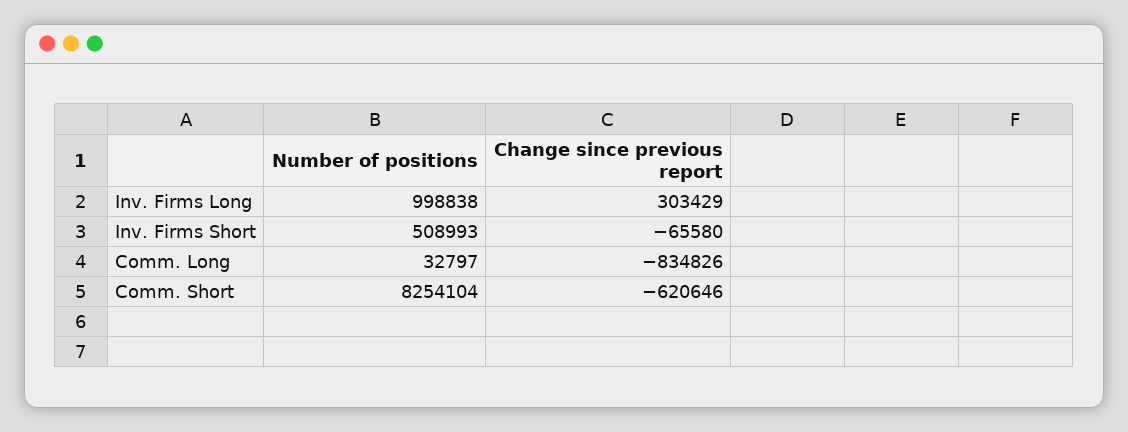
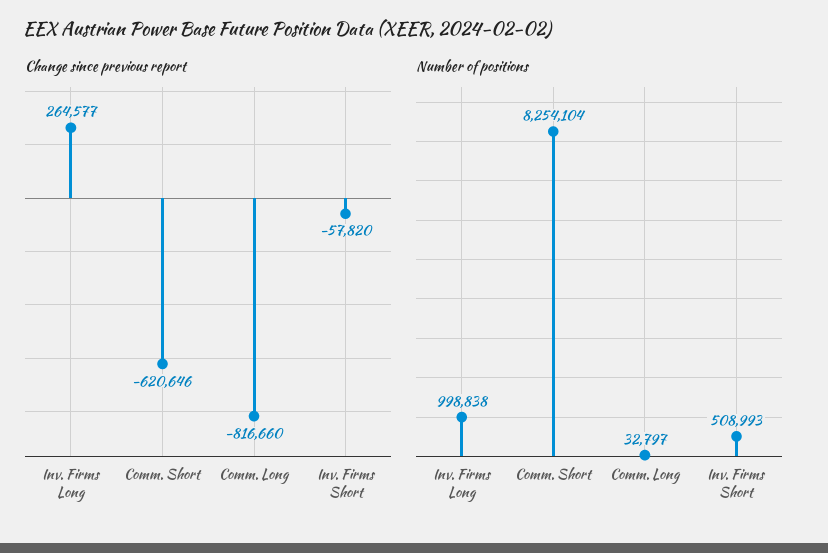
  {
    "Number of positions": {
      "Inv. Firms Long": 998838,
      "Inv. Firms Short": 508993,
      "Comm. Long": 32797,
      "Comm. Short": 8254104
    },
    "Change since previous report": {
-     "Inv. Firms Long": 303429,
+     "Inv. Firms Long": 264577,
-     "Inv. Firms Short": -65580,
+     "Inv. Firms Short": -57820,
-     "Comm. Long": -834826,
+     "Comm. Long": -816660,
      "Comm. Short": -620646
    }
  }

